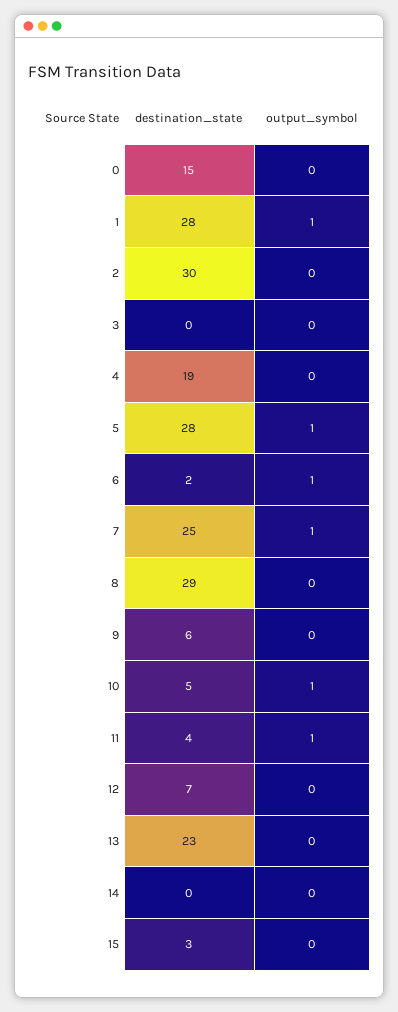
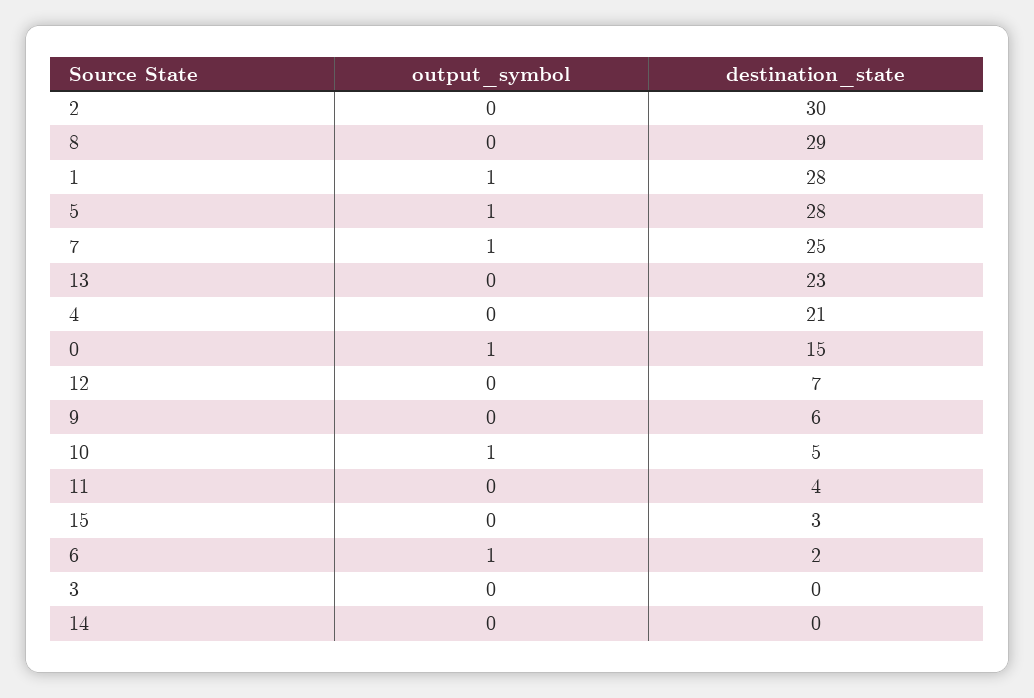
  {
    "destination_state": {
      "0": 15,
      "1": 28,
      "2": 30,
      "3": 0,
-     "4": 19,
+     "4": 21,
      "5": 28,
      "6": 2,
      "7": 25,
      "8": 29,
      "9": 6,
      "10": 5,
      "11": 4,
      "12": 7,
      "13": 23,
      "14": 0,
      "15": 3
    },
    "output_symbol": {
-     "0": 0,
+     "0": 1,
      "1": 1,
      "2": 0,
      "3": 0,
      "4": 0,
      "5": 1,
      "6": 1,
      "7": 1,
      "8": 0,
      "9": 0,
      "10": 1,
-     "11": 1,
+     "11": 0,
      "12": 0,
      "13": 0,
      "14": 0,
      "15": 0
    }
  }

